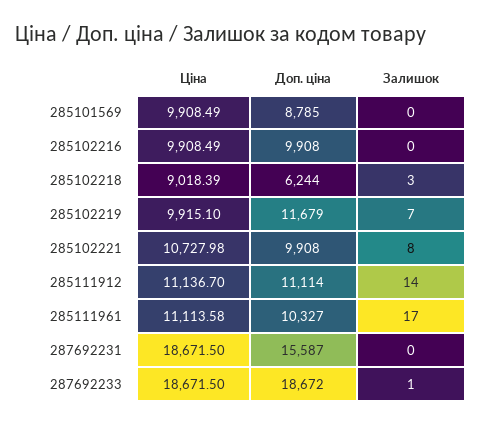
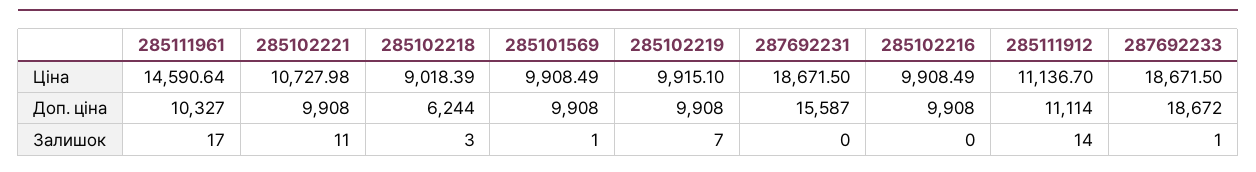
  {
    "Ціна": {
      "285101569": 9908.49,
      "285102216": 9908.49,
      "285102218": 9018.39,
      "285102219": 9915.1,
      "285102221": 10727.98,
      "285111912": 11136.7,
-     "285111961": 11113.58,
+     "285111961": 14590.64,
      "287692231": 18671.5,
      "287692233": 18671.5
    },
    "Доп. ціна": {
-     "285101569": 8785,
+     "285101569": 9908,
      "285102216": 9908,
      "285102218": 6244,
-     "285102219": 11679,
+     "285102219": 9908,
      "285102221": 9908,
      "285111912": 11114,
      "285111961": 10327,
      "287692231": 15587,
      "287692233": 18672
    },
    "Залишок": {
-     "285101569": 0,
+     "285101569": 1,
      "285102216": 0,
      "285102218": 3,
      "285102219": 7,
-     "285102221": 8,
+     "285102221": 11,
      "285111912": 14,
      "285111961": 17,
      "287692231": 0,
      "287692233": 1
    }
  }

